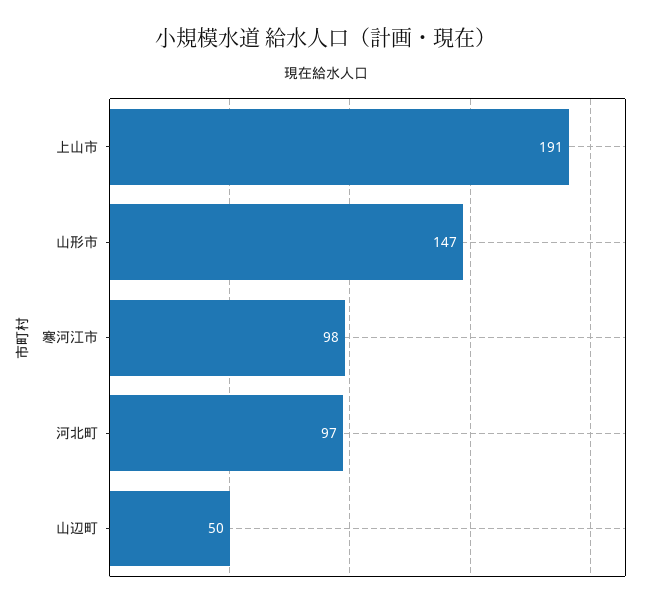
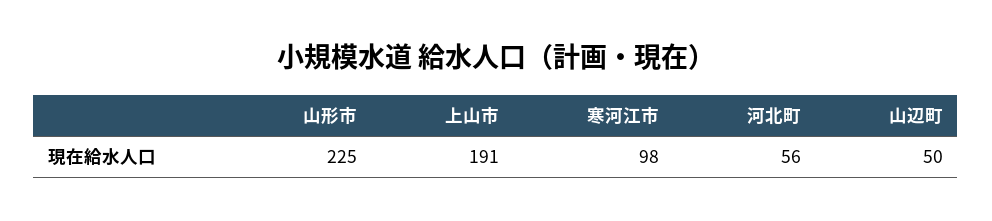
  {
    "上山市": 191,
-   "山形市": 147,
+   "山形市": 225,
    "寒河江市": 98,
-   "河北町": 97,
+   "河北町": 56,
    "山辺町": 50
  }

